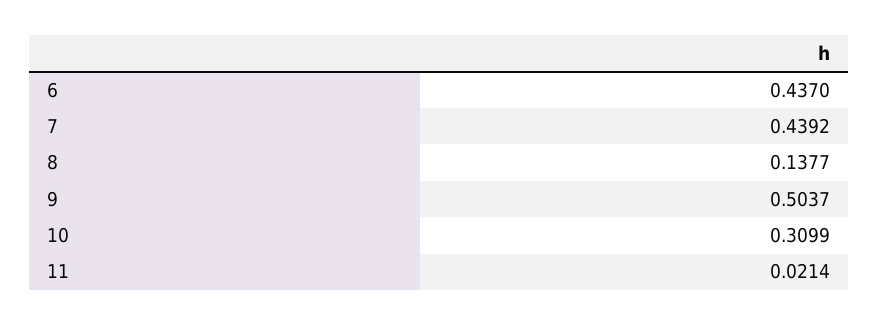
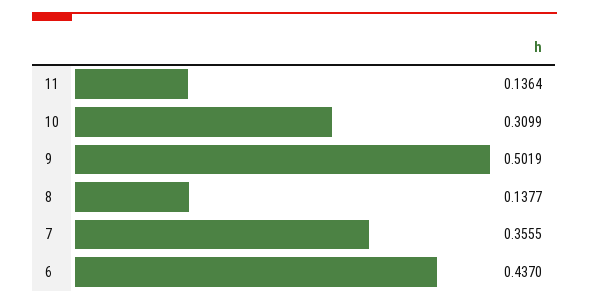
  {
    "6": 0.437,
-   "7": 0.4392,
+   "7": 0.3555,
    "8": 0.1377,
-   "9": 0.5037,
+   "9": 0.5019,
    "10": 0.3099,
-   "11": 0.0214
+   "11": 0.1364
  }

